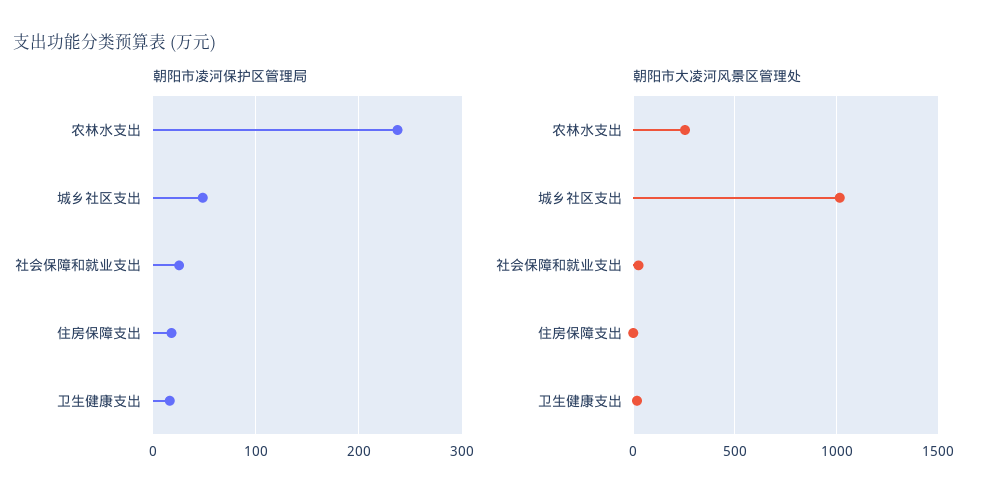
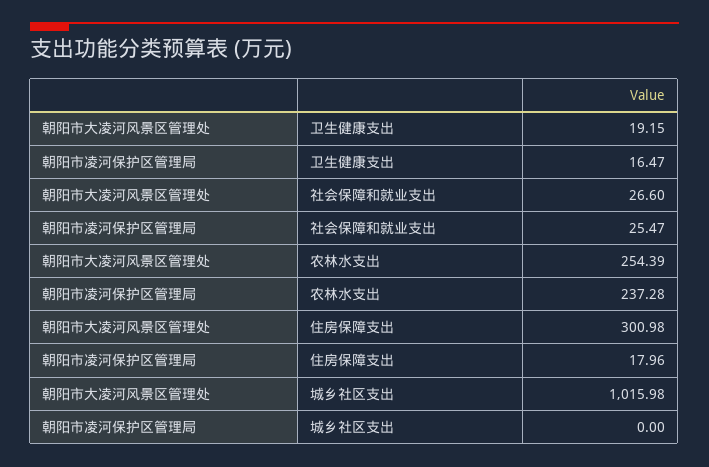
  {
    "朝阳市凌河保护区管理局": {
      "农林水支出": 237.28,
-     "城乡社区支出": 50,
+     "城乡社区支出": 0,
      "社会保障和就业支出": 25.47,
      "住房保障支出": 17.96,
      "卫生健康支出": 16.47
    },
    "朝阳市大凌河风景区管理处": {
      "农林水支出": 254.39,
      "城乡社区支出": 1015.98,
      "社会保障和就业支出": 26.6,
-     "住房保障支出": 0,
+     "住房保障支出": 300.98,
      "卫生健康支出": 19.15
    }
  }

